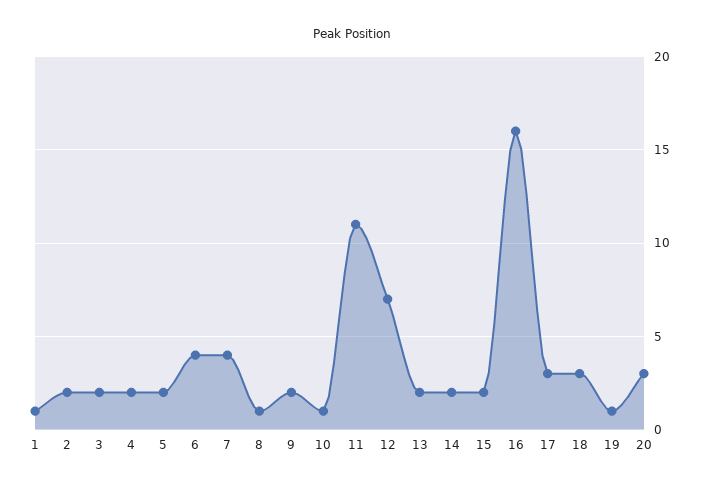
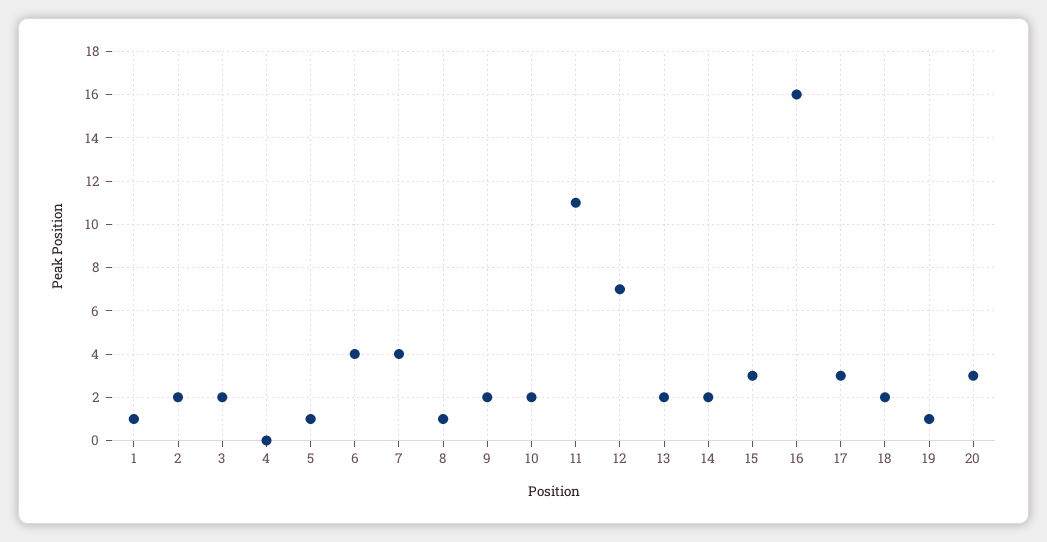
  {
    "1": 1,
    "2": 2,
    "3": 2,
-   "4": 2,
+   "4": 0,
-   "5": 2,
+   "5": 1,
    "6": 4,
    "7": 4,
    "8": 1,
    "9": 2,
-   "10": 1,
+   "10": 2,
    "11": 11,
    "12": 7,
    "13": 2,
    "14": 2,
-   "15": 2,
+   "15": 3,
    "16": 16,
    "17": 3,
-   "18": 3,
+   "18": 2,
    "19": 1,
    "20": 3
  }

